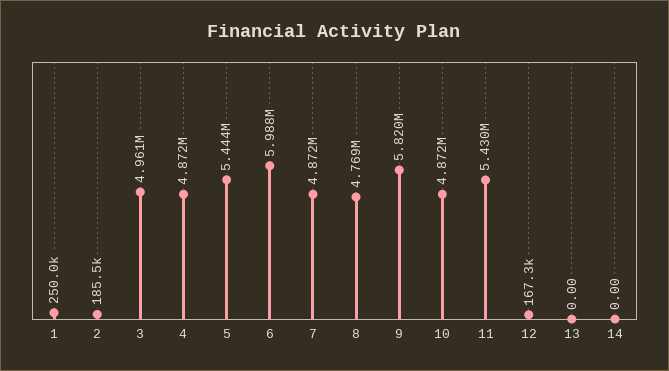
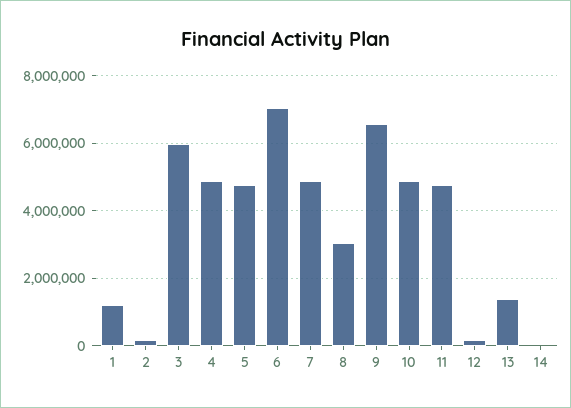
  {
-   "1": 250000,
+   "1": 1200000,
    "2": 185500,
-   "3": 4961000,
+   "3": 6000000,
    "4": 4872000,
-   "5": 5444000,
+   "5": 4800000,
-   "6": 5988000,
+   "6": 7000000,
    "7": 4872000,
-   "8": 4769000,
+   "8": 3000000,
-   "9": 5820000,
+   "9": 6600000,
    "10": 4872000,
-   "11": 5430000,
+   "11": 4800000,
    "12": 167300,
-   "13": 0,
+   "13": 1400000,
    "14": 0
  }

